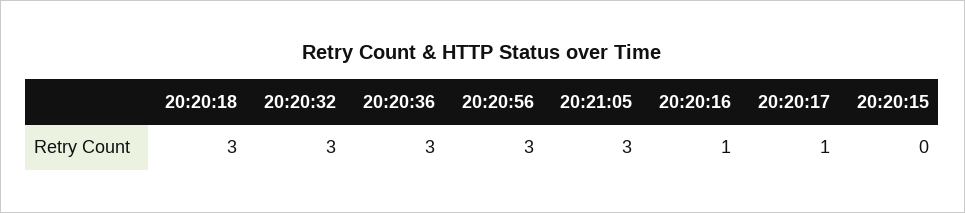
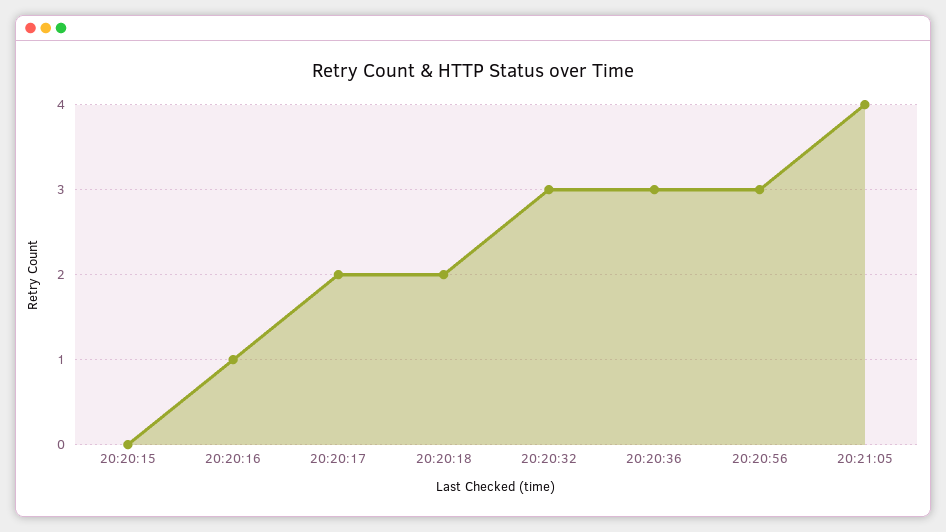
  {
-   "20:20:18": 3,
+   "20:20:18": 2,
    "20:20:32": 3,
    "20:20:36": 3,
    "20:20:56": 3,
-   "20:21:05": 3,
+   "20:21:05": 4,
    "20:20:16": 1,
-   "20:20:17": 1,
+   "20:20:17": 2,
    "20:20:15": 0
  }

